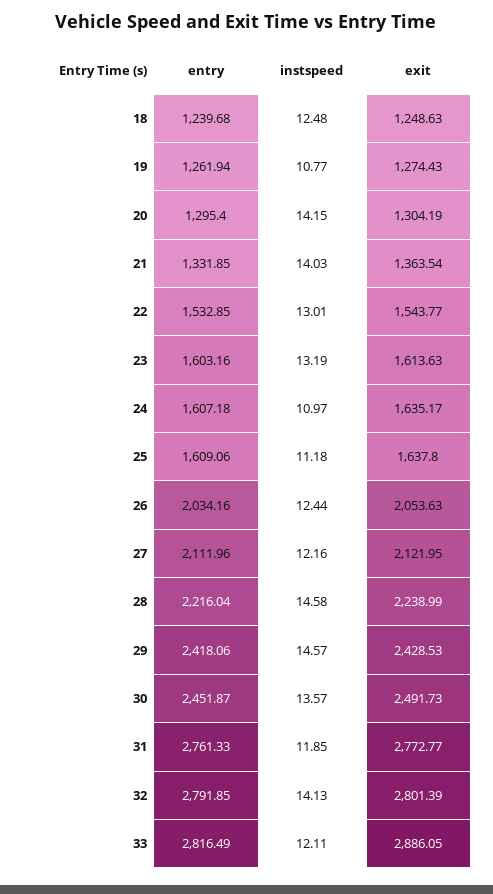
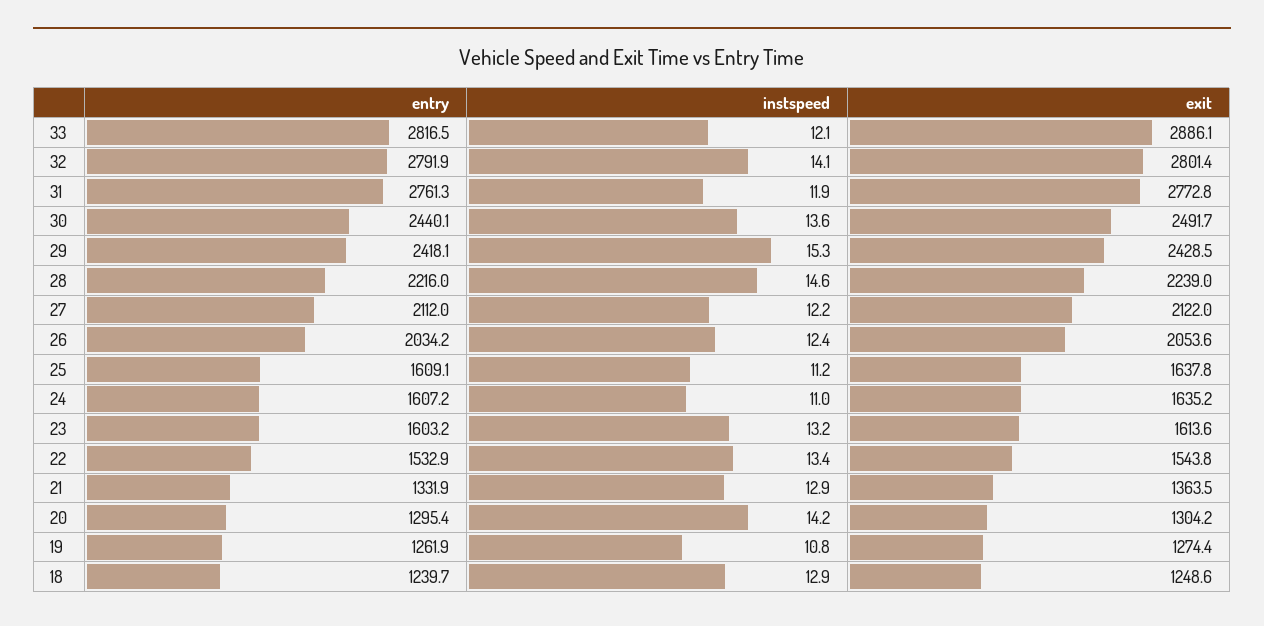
  {
    "entry": {
      "18": 1239.68,
      "19": 1261.94,
      "20": 1295.4,
      "21": 1331.85,
      "22": 1532.85,
      "23": 1603.16,
      "24": 1607.18,
      "25": 1609.06,
      "26": 2034.16,
      "27": 2111.96,
      "28": 2216.04,
      "29": 2418.06,
-     "30": 2451.87,
+     "30": 2440.1,
      "31": 2761.33,
      "32": 2791.85,
      "33": 2816.49
    },
    "instspeed": {
-     "18": 12.48,
+     "18": 12.9,
      "19": 10.77,
      "20": 14.15,
-     "21": 14.03,
+     "21": 12.9,
-     "22": 13.01,
+     "22": 13.4,
      "23": 13.19,
      "24": 10.97,
      "25": 11.18,
      "26": 12.44,
      "27": 12.16,
      "28": 14.58,
-     "29": 14.57,
+     "29": 15.3,
      "30": 13.57,
      "31": 11.85,
      "32": 14.13,
      "33": 12.11
    },
    "exit": {
      "18": 1248.63,
      "19": 1274.43,
      "20": 1304.19,
      "21": 1363.54,
      "22": 1543.77,
      "23": 1613.63,
      "24": 1635.17,
      "25": 1637.8,
      "26": 2053.63,
      "27": 2121.95,
      "28": 2238.99,
      "29": 2428.53,
      "30": 2491.73,
      "31": 2772.77,
      "32": 2801.39,
      "33": 2886.05
    }
  }

